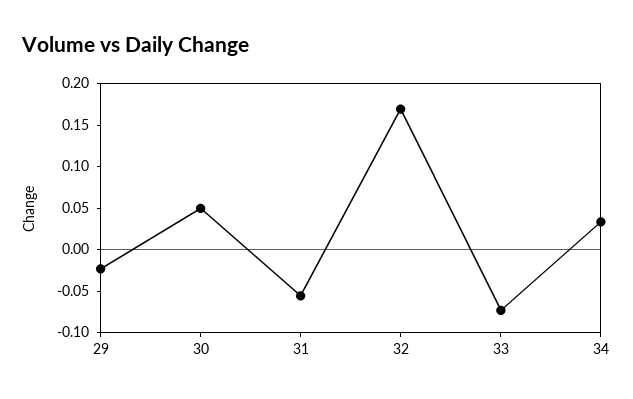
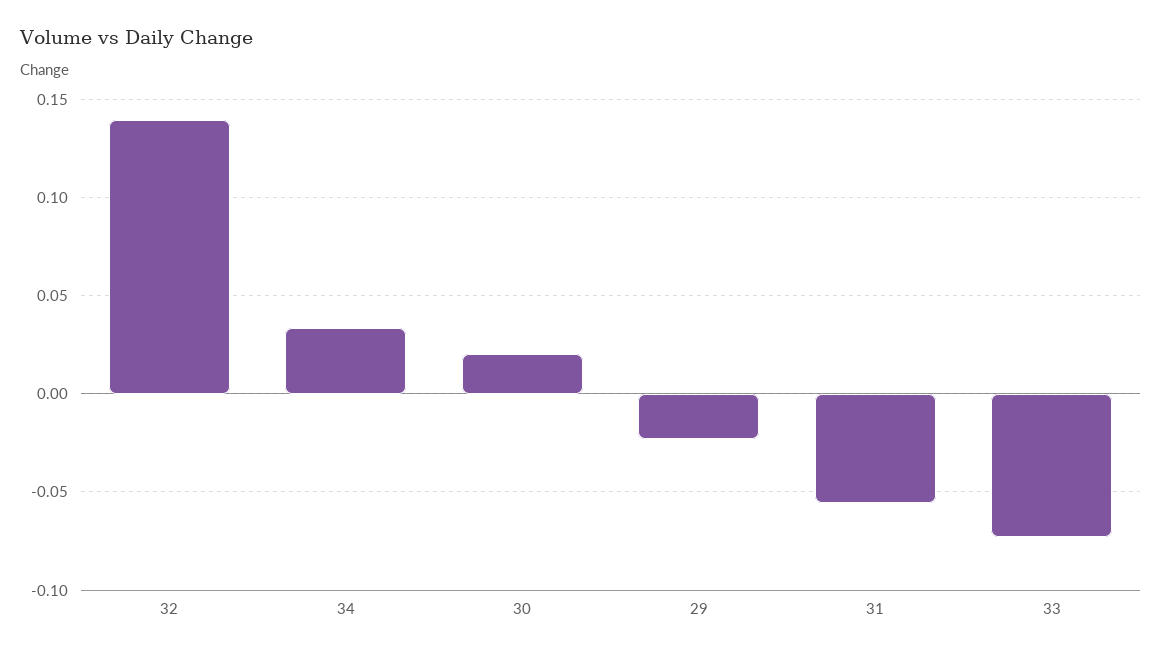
  {
    "29": -0.025,
-   "30": 0.05,
+   "30": 0.02,
    "31": -0.055,
-   "32": 0.17,
+   "32": 0.14,
    "33": -0.075,
    "34": 0.035
  }

